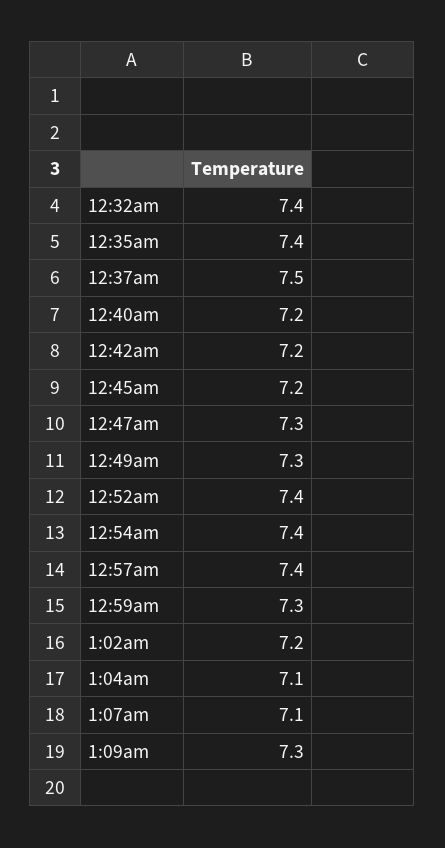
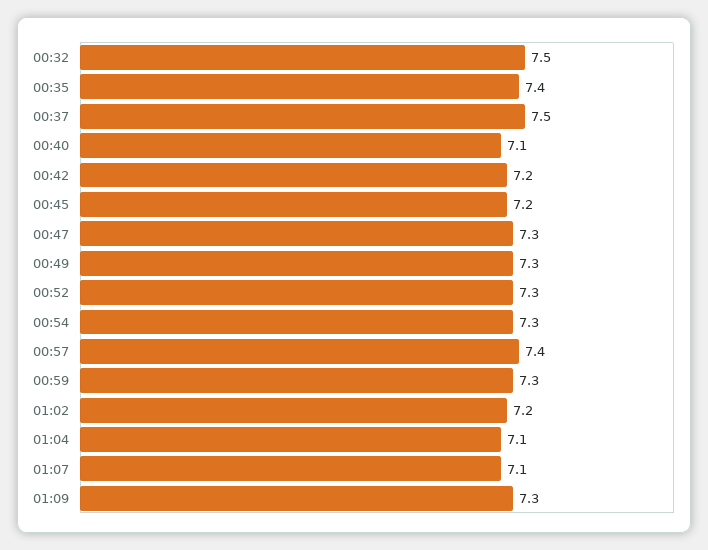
  {
-   "12:32am": 7.4,
+   "12:32am": 7.5,
    "12:35am": 7.4,
    "12:37am": 7.5,
-   "12:40am": 7.2,
+   "12:40am": 7.1,
    "12:42am": 7.2,
    "12:45am": 7.2,
    "12:47am": 7.3,
    "12:49am": 7.3,
-   "12:52am": 7.4,
+   "12:52am": 7.3,
-   "12:54am": 7.4,
+   "12:54am": 7.3,
    "12:57am": 7.4,
    "12:59am": 7.3,
    "1:02am": 7.2,
    "1:04am": 7.1,
    "1:07am": 7.1,
    "1:09am": 7.3
  }

